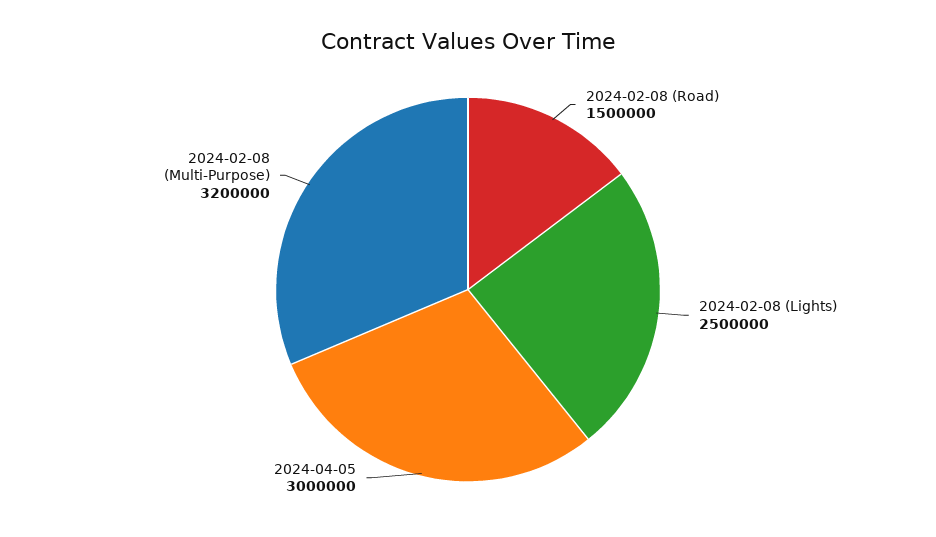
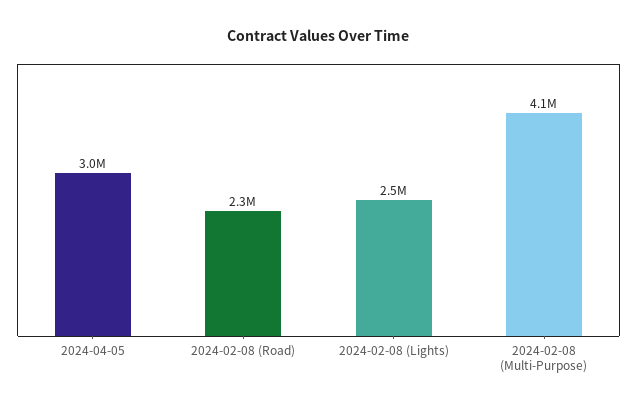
  {
-   "2024-02-08 (Road)": 1500000,
+   "2024-02-08 (Road)": 2300000,
    "2024-02-08 (Lights)": 2500000,
    "2024-04-05": 3000000,
-   "2024-02-08 (Multi-Purpose)": 3200000
+   "2024-02-08 (Multi-Purpose)": 4100000
  }

